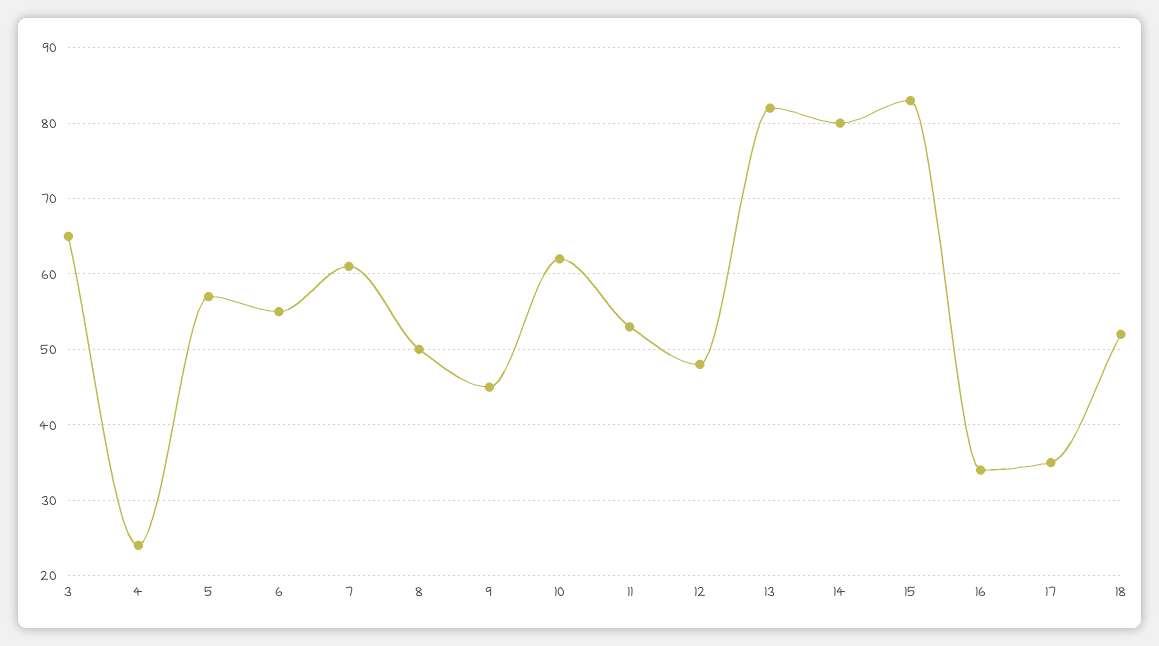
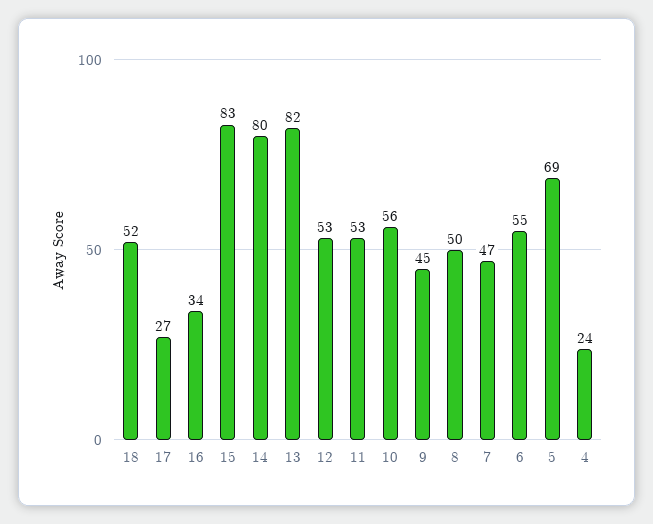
  {
-   "3": 65,
    "4": 24,
-   "5": 57,
+   "5": 69,
    "6": 55,
-   "7": 61,
+   "7": 47,
    "8": 50,
    "9": 45,
-   "10": 62,
+   "10": 56,
    "11": 53,
-   "12": 48,
+   "12": 53,
    "13": 82,
    "14": 80,
    "15": 83,
    "16": 34,
-   "17": 35,
+   "17": 27,
    "18": 52
  }

